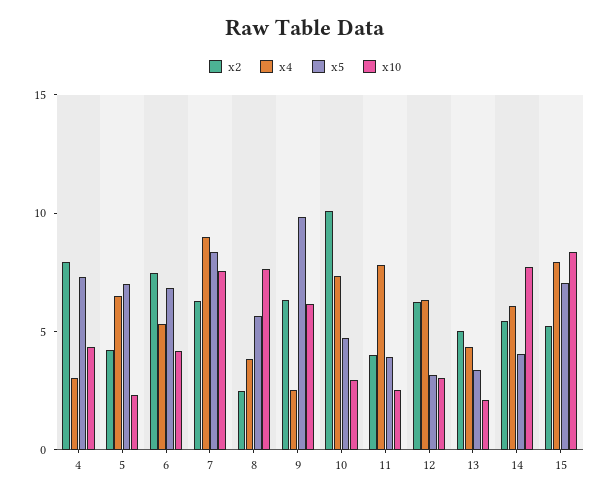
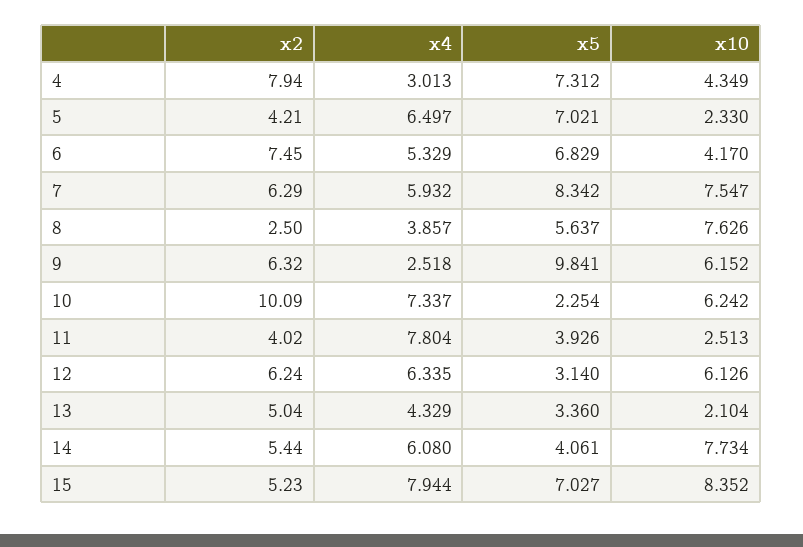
  {
    "x2": {
      "4": 7.94,
      "5": 4.21,
      "6": 7.45,
      "7": 6.29,
      "8": 2.5,
      "9": 6.32,
      "10": 10.09,
      "11": 4.02,
      "12": 6.24,
      "13": 5.04,
      "14": 5.44,
      "15": 5.23
    },
    "x4": {
      "4": 3.013,
      "5": 6.497,
      "6": 5.329,
-     "7": 9,
+     "7": 5.932,
      "8": 3.857,
      "9": 2.518,
      "10": 7.337,
      "11": 7.804,
      "12": 6.335,
      "13": 4.329,
      "14": 6.08,
      "15": 7.944
    },
    "x5": {
      "4": 7.312,
      "5": 7.021,
      "6": 6.829,
      "7": 8.342,
      "8": 5.637,
      "9": 9.841,
-     "10": 5,
+     "10": 2.254,
      "11": 3.926,
      "12": 3.14,
      "13": 3.36,
      "14": 4.061,
      "15": 7.027
    },
    "x10": {
      "4": 4.349,
      "5": 2.33,
      "6": 4.17,
      "7": 7.547,
      "8": 7.626,
      "9": 6.152,
-     "10": 3,
+     "10": 6.242,
      "11": 2.513,
-     "12": 3,
+     "12": 6.126,
      "13": 2.104,
      "14": 7.734,
      "15": 8.352
    }
  }

